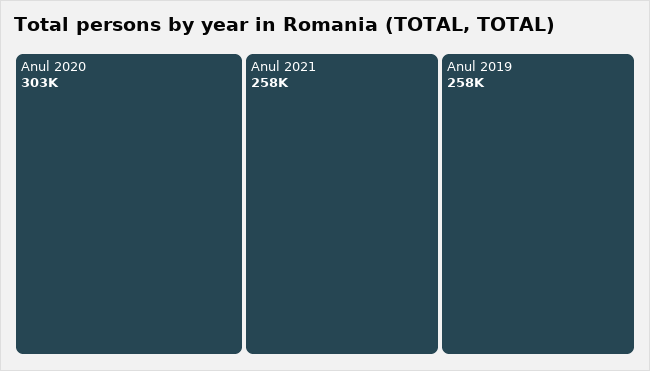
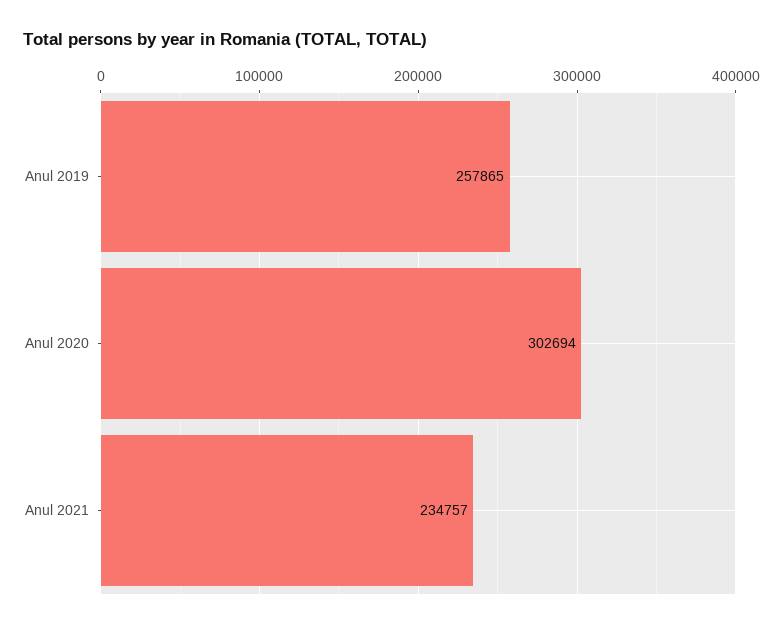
  {
    "Anul 2020": 302694,
-   "Anul 2021": 258000,
+   "Anul 2021": 234757,
    "Anul 2019": 257865
  }

